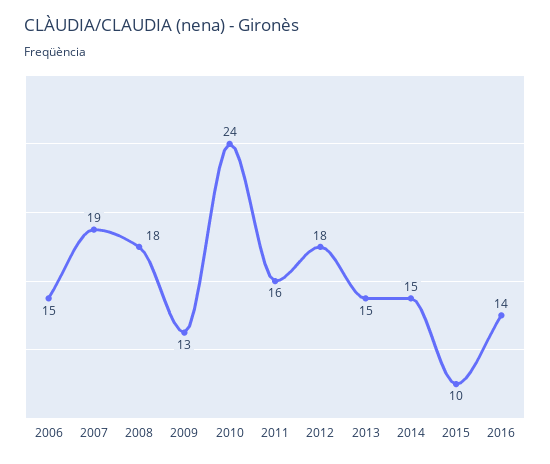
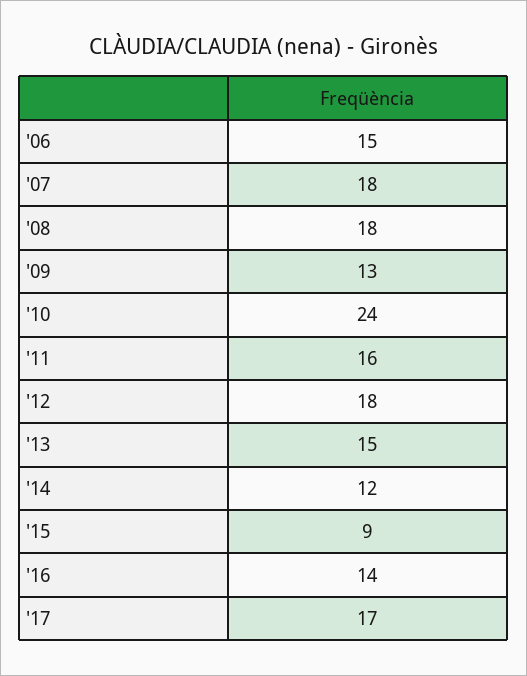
  {
    "2006": 15,
-   "2007": 19,
+   "2007": 18,
    "2008": 18,
    "2009": 13,
    "2010": 24,
    "2011": 16,
    "2012": 18,
    "2013": 15,
-   "2014": 15,
+   "2014": 12,
-   "2015": 10,
+   "2015": 9,
-   "2016": 14
+   "2016": 14,
+   "'17": 17
  }

